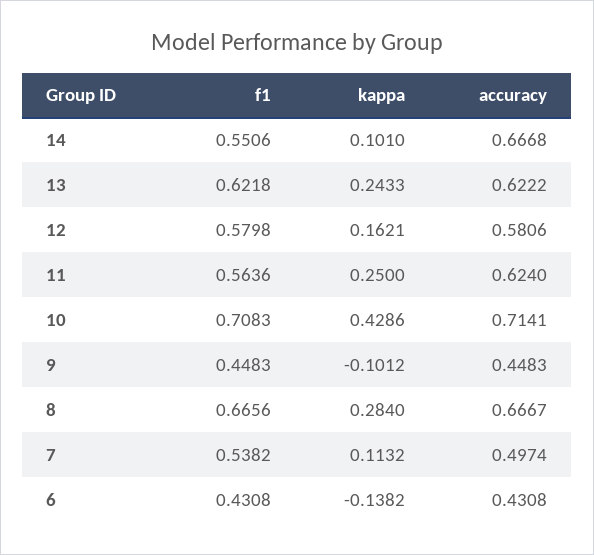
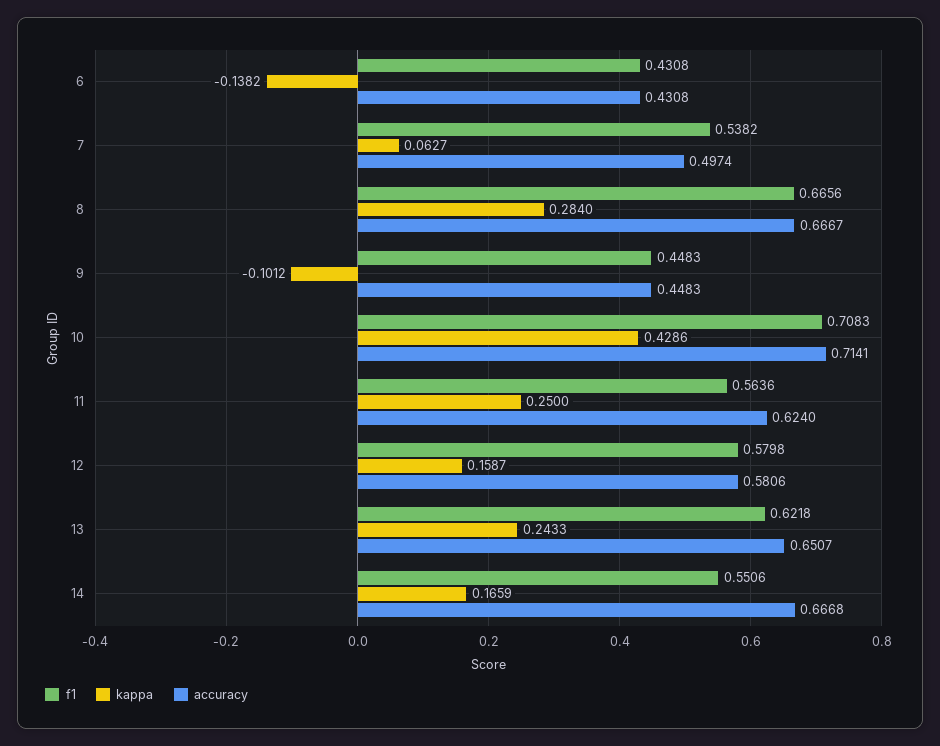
  {
    "f1": {
      "14": 0.5506,
      "13": 0.6218,
      "12": 0.5798,
      "11": 0.5636,
      "10": 0.7083,
      "9": 0.4483,
      "8": 0.6656,
      "7": 0.5382,
      "6": 0.4308
    },
    "kappa": {
-     "14": 0.101,
+     "14": 0.1659,
      "13": 0.2433,
-     "12": 0.1621,
+     "12": 0.1587,
      "11": 0.25,
      "10": 0.4286,
      "9": -0.1012,
      "8": 0.284,
-     "7": 0.1132,
+     "7": 0.0627,
      "6": -0.1382
    },
    "accuracy": {
      "14": 0.6668,
-     "13": 0.6222,
+     "13": 0.6507,
      "12": 0.5806,
      "11": 0.624,
      "10": 0.7141,
      "9": 0.4483,
      "8": 0.6667,
      "7": 0.4974,
      "6": 0.4308
    }
  }

